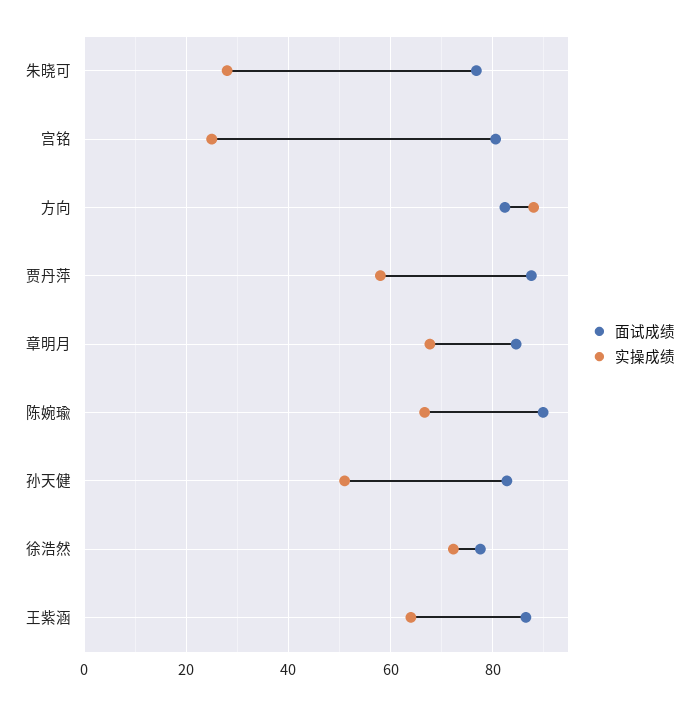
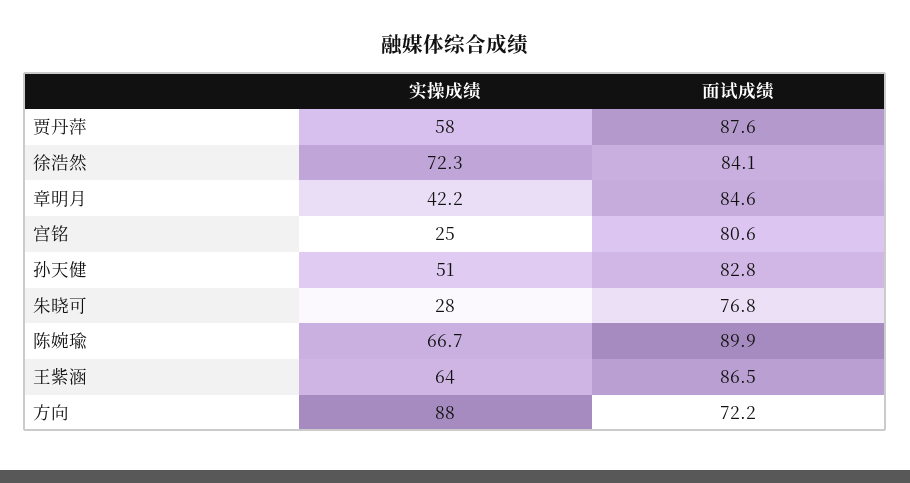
  {
    "面试成绩": {
      "朱晓可": 76.8,
      "宫铭": 80.6,
-     "方向": 82,
+     "方向": 72.2,
      "贾丹萍": 87.6,
      "章明月": 84.6,
      "陈婉瑜": 89.9,
      "孙天健": 82.8,
-     "徐浩然": 78,
+     "徐浩然": 84.1,
      "王紫涵": 86.5
    },
    "实操成绩": {
      "朱晓可": 28,
      "宫铭": 25,
      "方向": 88,
      "贾丹萍": 58,
-     "章明月": 68,
+     "章明月": 42.2,
      "陈婉瑜": 66.7,
      "孙天健": 51,
      "徐浩然": 72.3,
      "王紫涵": 64
    }
  }

